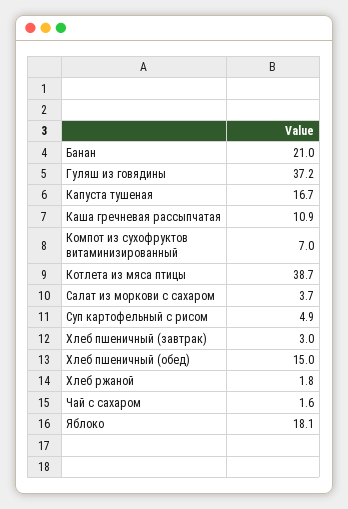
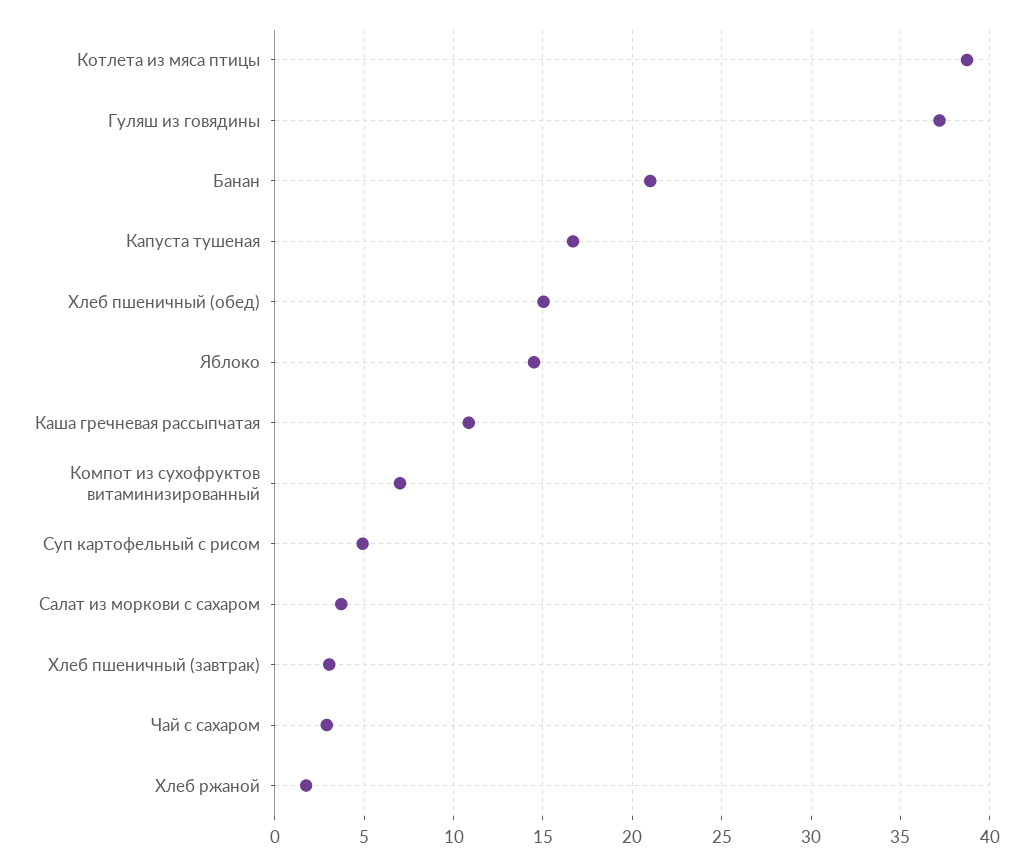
  {
    "Банан": 21,
    "Гуляш из говядины": 37.2,
    "Капуста тушеная": 16.7,
    "Каша гречневая рассыпчатая": 10.9,
    "Компот из сухофруктов витаминизированный": 7,
    "Котлета из мяса птицы": 38.7,
    "Салат из моркови с сахаром": 3.7,
    "Суп картофельный с рисом": 4.9,
    "Хлеб пшеничный (завтрак)": 3,
    "Хлеб пшеничный (обед)": 15,
    "Хлеб ржаной": 1.8,
-   "Чай с сахаром": 1.6,
+   "Чай с сахаром": 3,
-   "Яблоко": 18.1
+   "Яблоко": 14.5
  }

